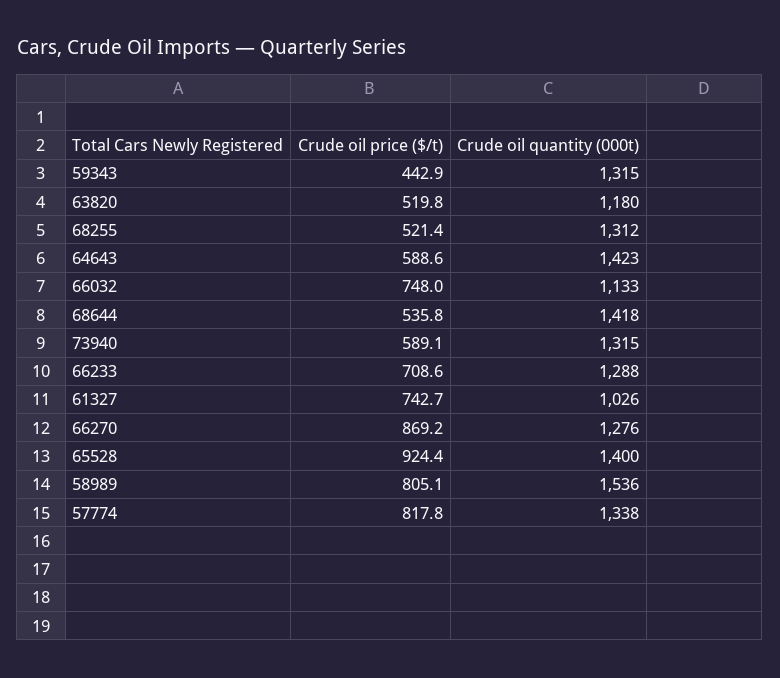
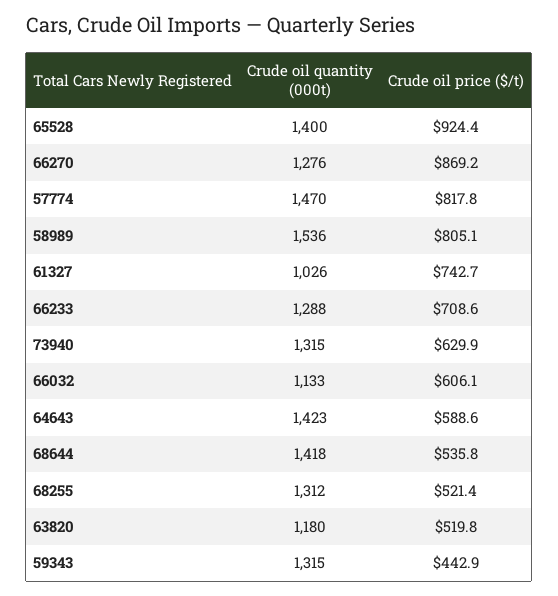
  {
    "Crude oil price ($/t)": {
      "59343": 442.9,
      "63820": 519.8,
      "68255": 521.4,
      "64643": 588.6,
-     "66032": 748,
+     "66032": 606.1,
      "68644": 535.8,
-     "73940": 589.1,
+     "73940": 629.9,
      "66233": 708.6,
      "61327": 742.7,
      "66270": 869.2,
      "65528": 924.4,
      "58989": 805.1,
      "57774": 817.8
    },
    "Crude oil quantity (000t)": {
      "59343": 1315,
      "63820": 1180,
      "68255": 1312,
      "64643": 1423,
      "66032": 1133,
      "68644": 1418,
      "73940": 1315,
      "66233": 1288,
      "61327": 1026,
      "66270": 1276,
      "65528": 1400,
      "58989": 1536,
-     "57774": 1338
+     "57774": 1470
    }
  }

